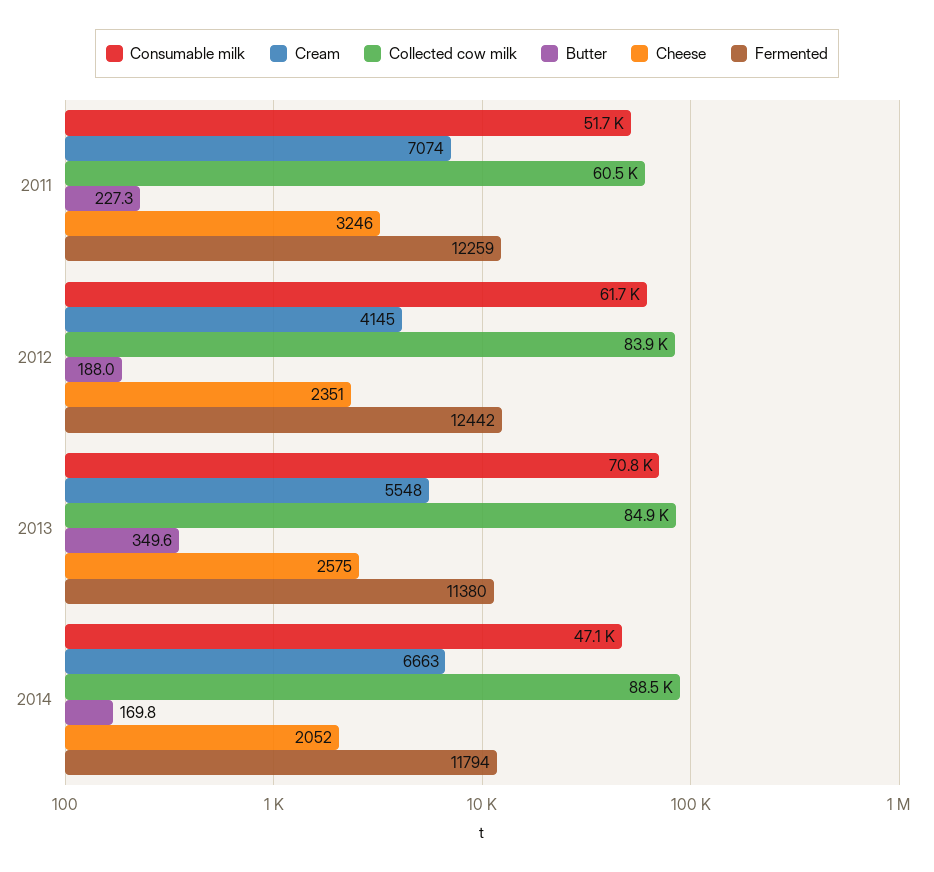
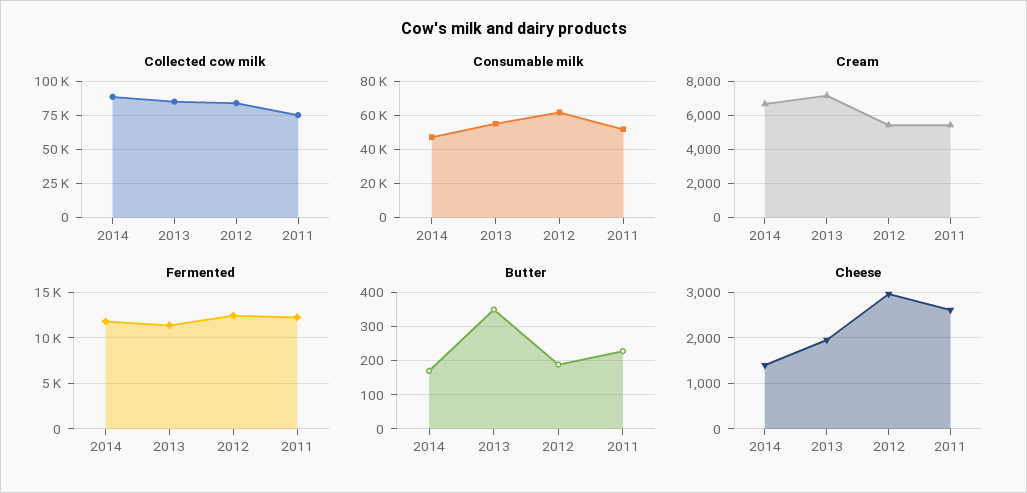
  {
    "Consumable milk": {
      "2011": 51700,
      "2012": 61700,
-     "2013": 70800,
+     "2013": 55000,
      "2014": 47100
    },
    "Cream": {
-     "2011": 7074,
+     "2011": 5500,
-     "2012": 4145,
+     "2012": 5500,
-     "2013": 5548,
+     "2013": 7000,
      "2014": 6663
    },
    "Collected cow milk": {
-     "2011": 60500,
+     "2011": 75000,
      "2012": 83900,
      "2013": 84900,
      "2014": 88500
    },
    "Butter": {
      "2011": 227.3,
      "2012": 188,
      "2013": 349.6,
      "2014": 169.8
    },
    "Cheese": {
-     "2011": 3246,
+     "2011": 2600,
-     "2012": 2351,
+     "2012": 3000,
-     "2013": 2575,
+     "2013": 2000,
-     "2014": 2052
+     "2014": 1400
    },
    "Fermented": {
      "2011": 12259,
      "2012": 12442,
      "2013": 11380,
      "2014": 11794
    }
  }

